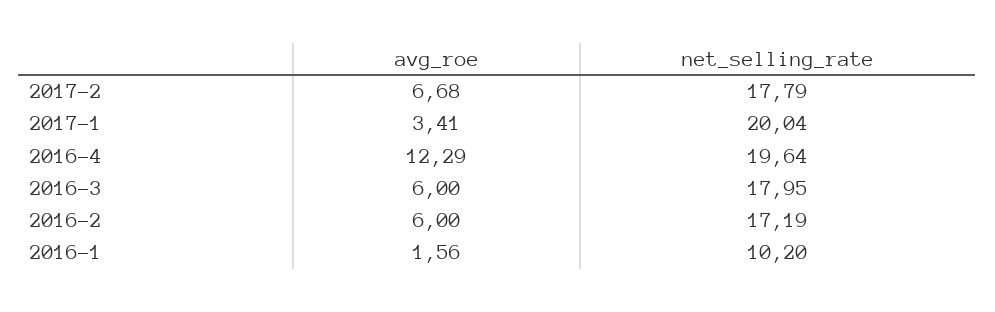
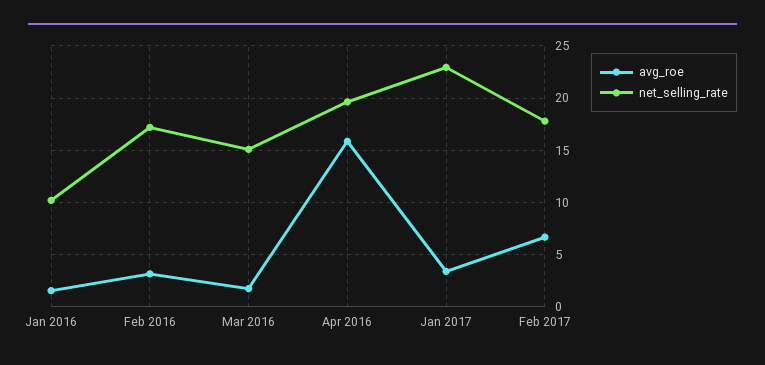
  {
    "avg_roe": {
      "2017-2": 6.68,
      "2017-1": 3.41,
-     "2016-4": 12.29,
+     "2016-4": 16,
-     "2016-3": 6,
+     "2016-3": 2,
-     "2016-2": 6,
+     "2016-2": 3,
      "2016-1": 1.56
    },
    "net_selling_rate": {
      "2017-2": 17.79,
-     "2017-1": 20.04,
+     "2017-1": 23,
      "2016-4": 19.64,
-     "2016-3": 17.95,
+     "2016-3": 15,
      "2016-2": 17.19,
      "2016-1": 10.2
    }
  }

